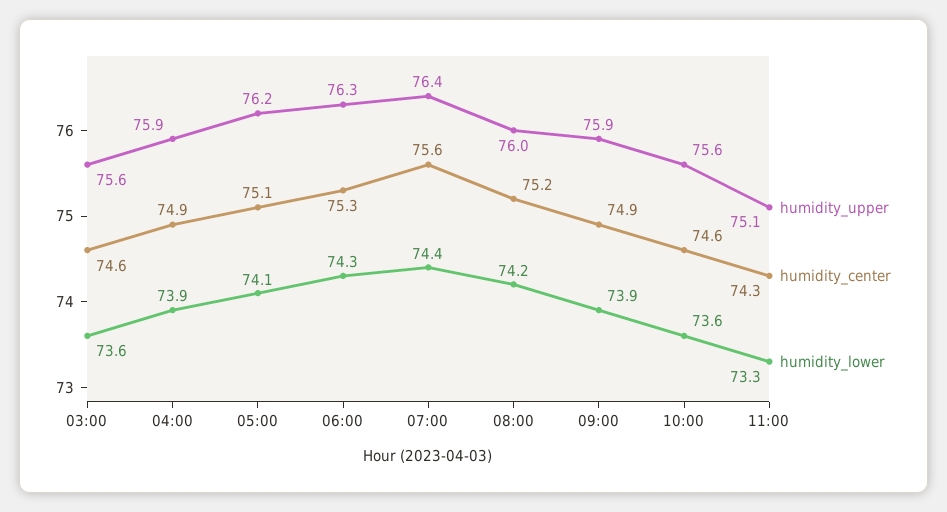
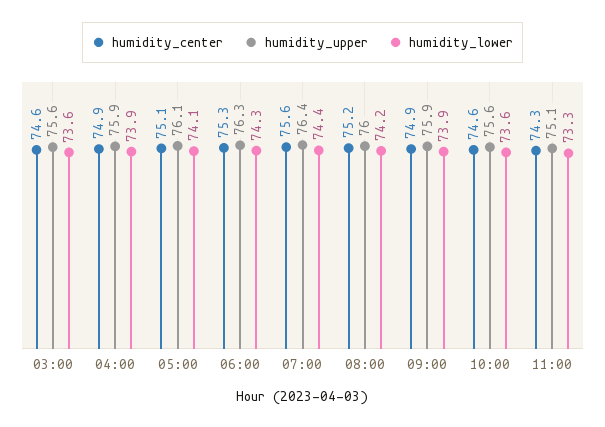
  {
    "humidity_upper": {
      "03:00": 75.6,
      "04:00": 75.9,
-     "05:00": 76.2,
+     "05:00": 76.1,
      "06:00": 76.3,
      "07:00": 76.4,
      "08:00": 76,
      "09:00": 75.9,
      "10:00": 75.6,
      "11:00": 75.1
    },
    "humidity_center": {
      "03:00": 74.6,
      "04:00": 74.9,
      "05:00": 75.1,
      "06:00": 75.3,
      "07:00": 75.6,
      "08:00": 75.2,
      "09:00": 74.9,
      "10:00": 74.6,
      "11:00": 74.3
    },
    "humidity_lower": {
      "03:00": 73.6,
      "04:00": 73.9,
      "05:00": 74.1,
      "06:00": 74.3,
      "07:00": 74.4,
      "08:00": 74.2,
      "09:00": 73.9,
      "10:00": 73.6,
      "11:00": 73.3
    }
  }

